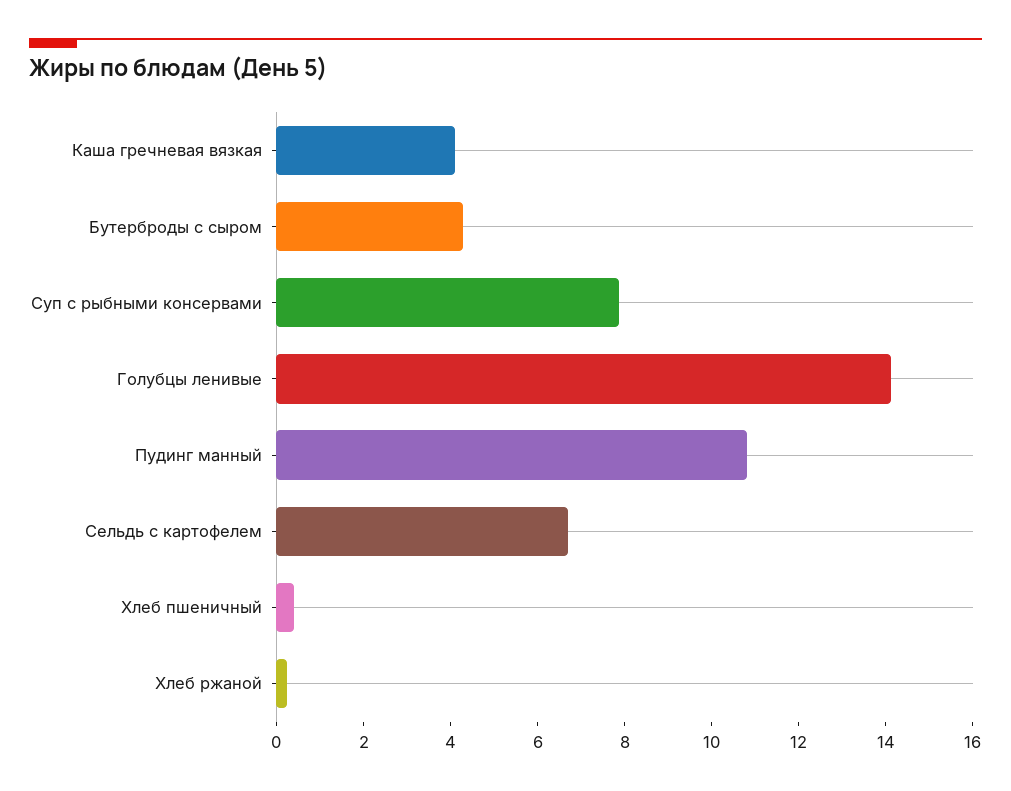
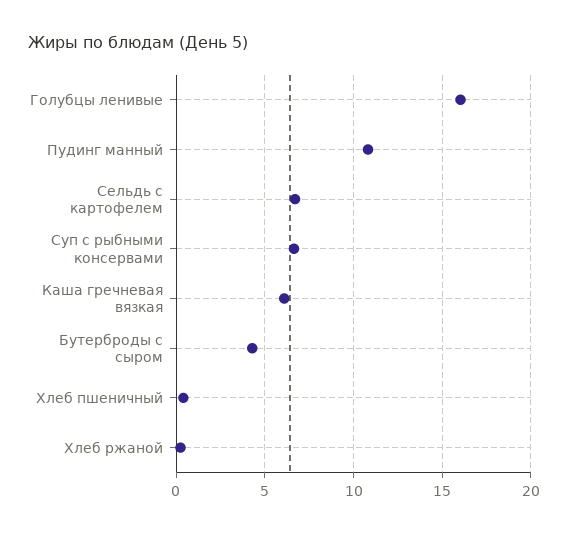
  {
-   "Каша гречневая вязкая": 4,
+   "Каша гречневая вязкая": 6,
    "Бутерброды с сыром": 4.5,
-   "Суп с рыбными консервами": 8,
+   "Суп с рыбными консервами": 6.5,
-   "Голубцы ленивые": 14,
+   "Голубцы ленивые": 16,
    "Пудинг манный": 11,
    "Сельдь с картофелем": 6.5,
    "Хлеб пшеничный": 0.5,
    "Хлеб ржаной": 0
  }

